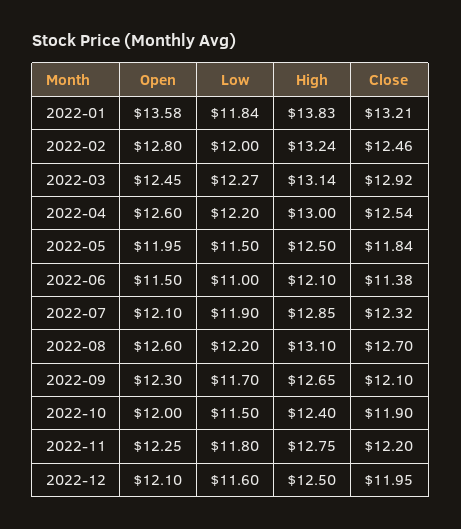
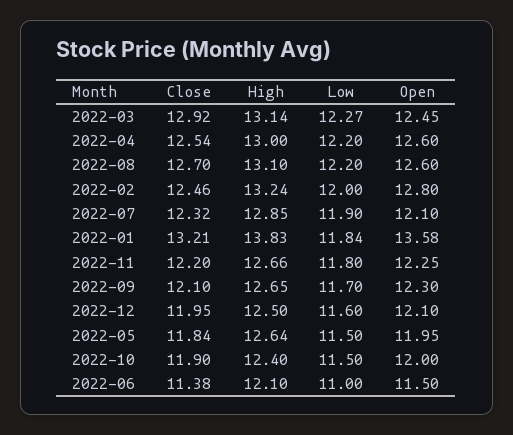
  {
    "Open": {
      "2022-01": 13.58,
      "2022-02": 12.8,
      "2022-03": 12.45,
      "2022-04": 12.6,
      "2022-05": 11.95,
      "2022-06": 11.5,
      "2022-07": 12.1,
      "2022-08": 12.6,
      "2022-09": 12.3,
      "2022-10": 12,
      "2022-11": 12.25,
      "2022-12": 12.1
    },
    "Low": {
      "2022-01": 11.84,
      "2022-02": 12,
      "2022-03": 12.27,
      "2022-04": 12.2,
      "2022-05": 11.5,
      "2022-06": 11,
      "2022-07": 11.9,
      "2022-08": 12.2,
      "2022-09": 11.7,
      "2022-10": 11.5,
      "2022-11": 11.8,
      "2022-12": 11.6
    },
    "High": {
      "2022-01": 13.83,
      "2022-02": 13.24,
      "2022-03": 13.14,
      "2022-04": 13,
-     "2022-05": 12.5,
+     "2022-05": 12.64,
      "2022-06": 12.1,
      "2022-07": 12.85,
      "2022-08": 13.1,
      "2022-09": 12.65,
      "2022-10": 12.4,
-     "2022-11": 12.75,
+     "2022-11": 12.66,
      "2022-12": 12.5
    },
    "Close": {
      "2022-01": 13.21,
      "2022-02": 12.46,
      "2022-03": 12.92,
      "2022-04": 12.54,
      "2022-05": 11.84,
      "2022-06": 11.38,
      "2022-07": 12.32,
      "2022-08": 12.7,
      "2022-09": 12.1,
      "2022-10": 11.9,
      "2022-11": 12.2,
      "2022-12": 11.95
    }
  }

